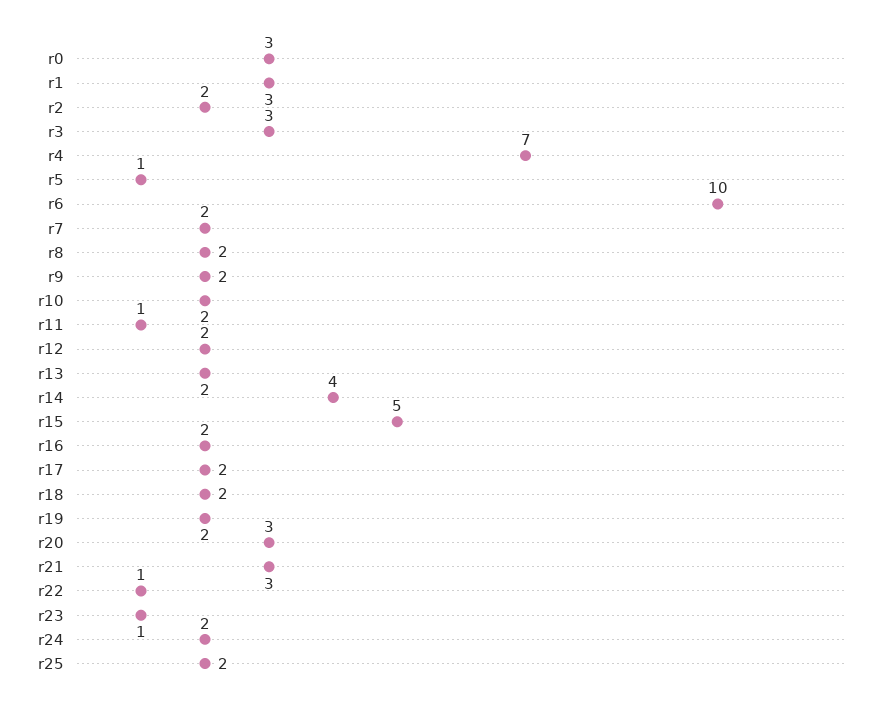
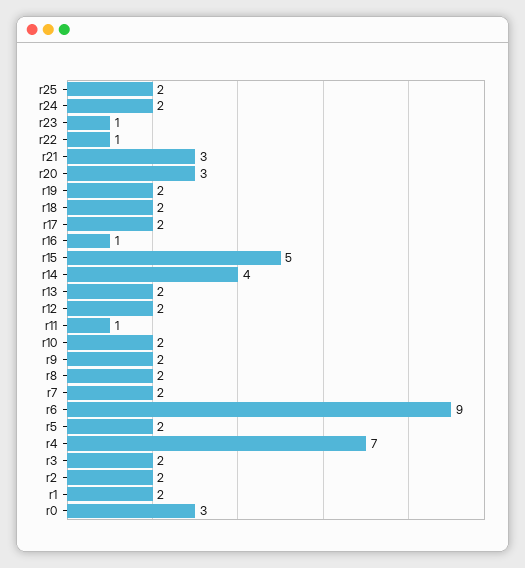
  {
    "r0": 3,
-   "r1": 3,
+   "r1": 2,
    "r2": 2,
-   "r3": 3,
+   "r3": 2,
    "r4": 7,
-   "r5": 1,
+   "r5": 2,
-   "r6": 10,
+   "r6": 9,
    "r7": 2,
    "r8": 2,
    "r9": 2,
    "r10": 2,
    "r11": 1,
    "r12": 2,
    "r13": 2,
    "r14": 4,
    "r15": 5,
-   "r16": 2,
+   "r16": 1,
    "r17": 2,
    "r18": 2,
    "r19": 2,
    "r20": 3,
    "r21": 3,
    "r22": 1,
    "r23": 1,
    "r24": 2,
    "r25": 2
  }

